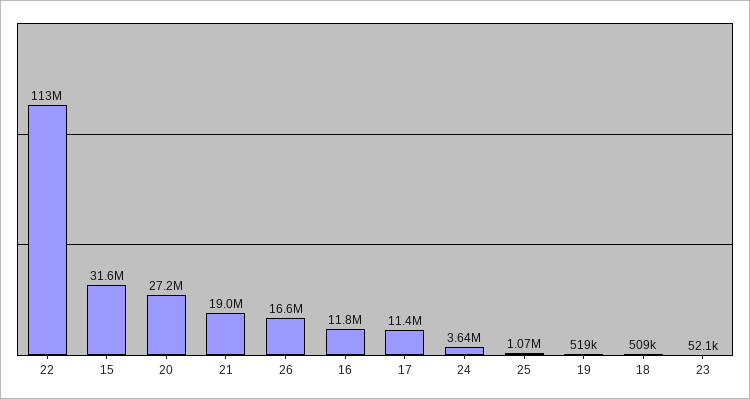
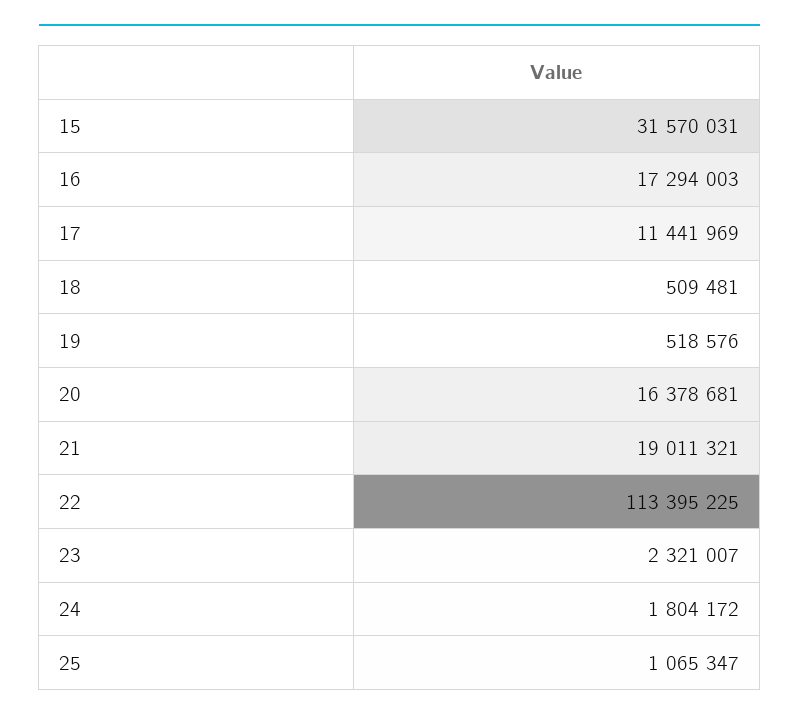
  {
    "22": 113395225,
    "15": 31570031,
-   "20": 27200000,
+   "20": 16378681,
    "21": 19011321,
-   "26": 16600000,
-   "16": 11800000,
+   "16": 17294003,
    "17": 11441969,
-   "24": 3640000,
+   "24": 1804172,
    "25": 1065347,
    "19": 518576,
    "18": 509481,
-   "23": 52100
+   "23": 2321007
  }

